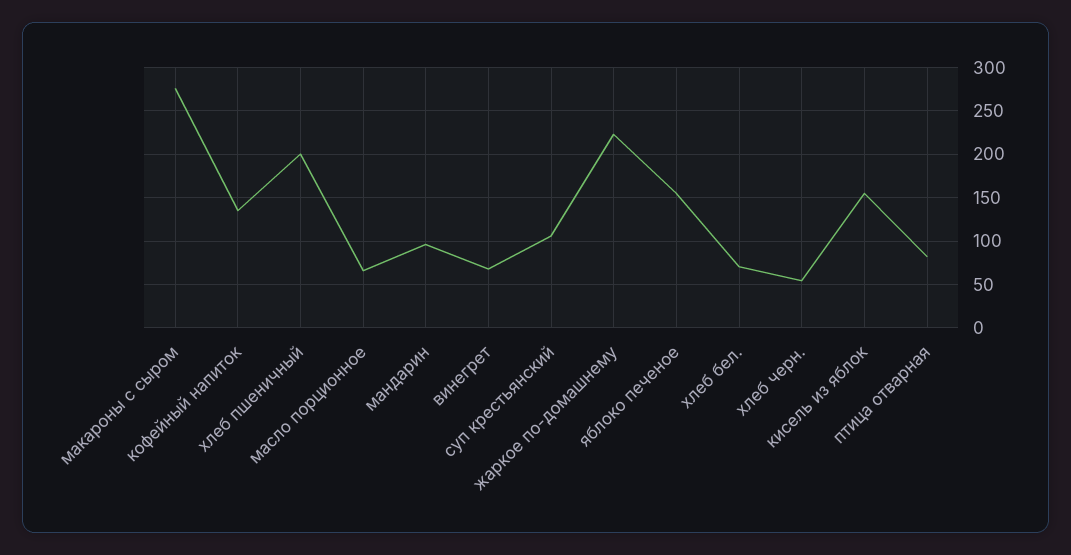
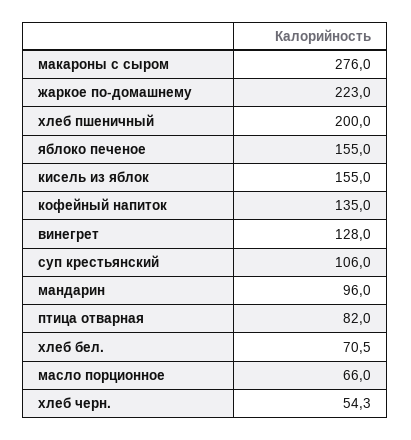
  {
    "макароны с сыром": 276,
    "кофейный напиток": 135,
    "хлеб пшеничный": 200,
    "масло порционное": 66,
    "мандарин": 96,
-   "винегрет": 70,
+   "винегрет": 128,
    "суп крестьянский": 106,
    "жаркое по-домашнему": 223,
    "яблоко печеное": 155,
    "хлеб бел.": 70.5,
    "хлеб черн.": 54.3,
    "кисель из яблок": 155,
    "птица отварная": 82
  }

